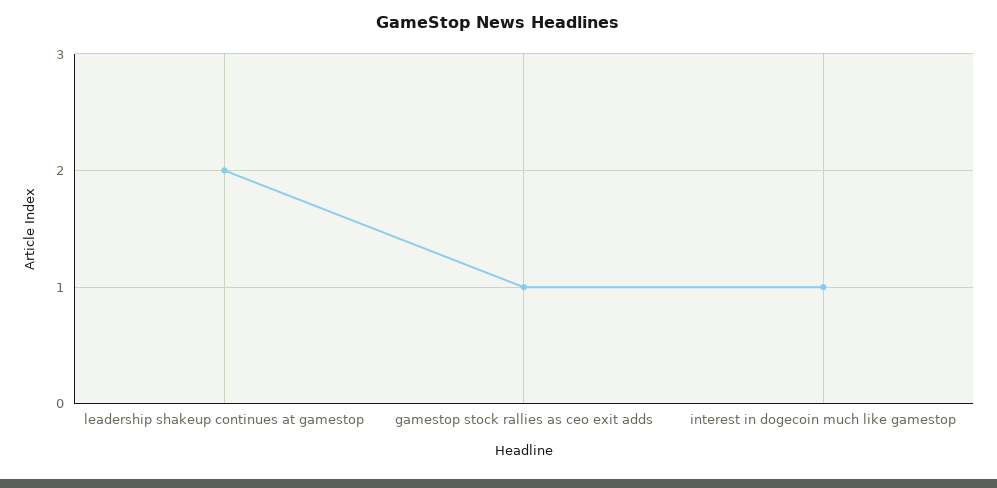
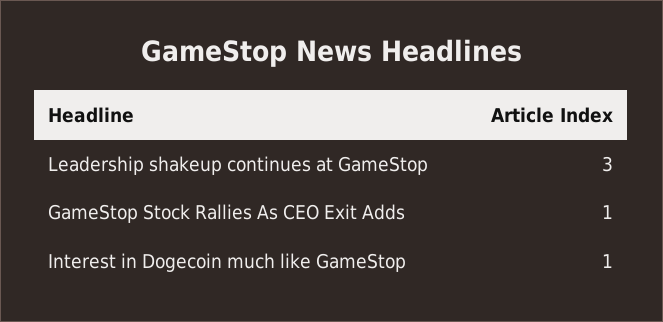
  {
-   "leadership shakeup continues at gamestop": 2,
+   "leadership shakeup continues at gamestop": 3,
    "gamestop stock rallies as ceo exit adds": 1,
    "interest in dogecoin much like gamestop": 1
  }

